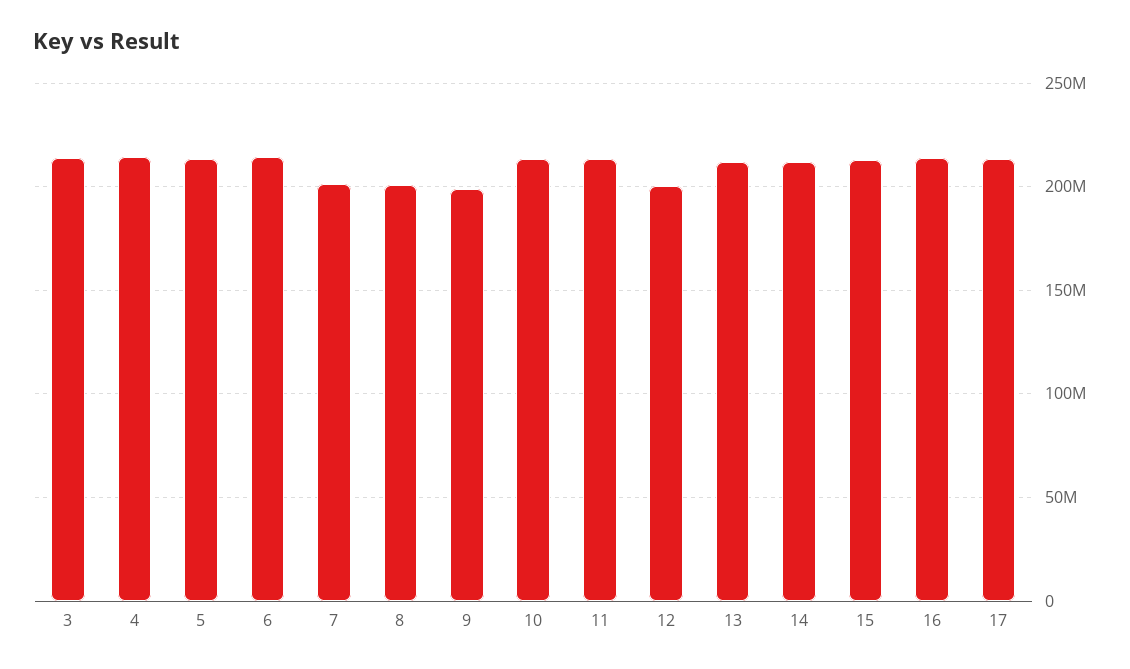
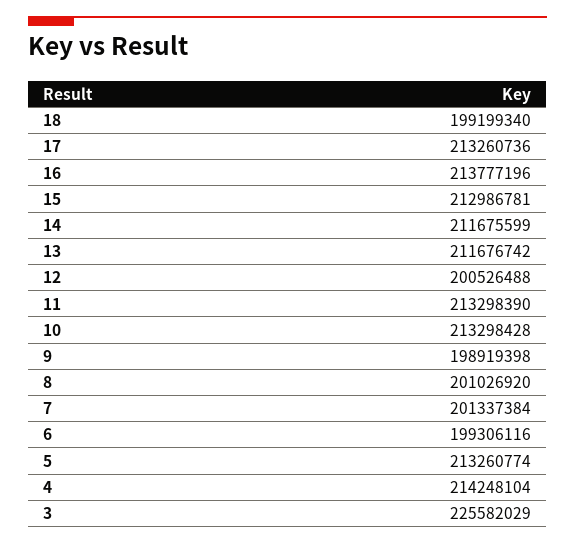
  {
-   "3": 215000000,
+   "3": 225582029,
    "4": 214248104,
    "5": 213260774,
-   "6": 215000000,
+   "6": 199306116,
    "7": 201337384,
    "8": 201026920,
    "9": 198919398,
    "10": 213298428,
    "11": 213298390,
    "12": 200526488,
    "13": 211676742,
    "14": 211675599,
    "15": 212986781,
    "16": 213777196,
-   "17": 213260736
+   "17": 213260736,
+   "18": 199199340
  }

